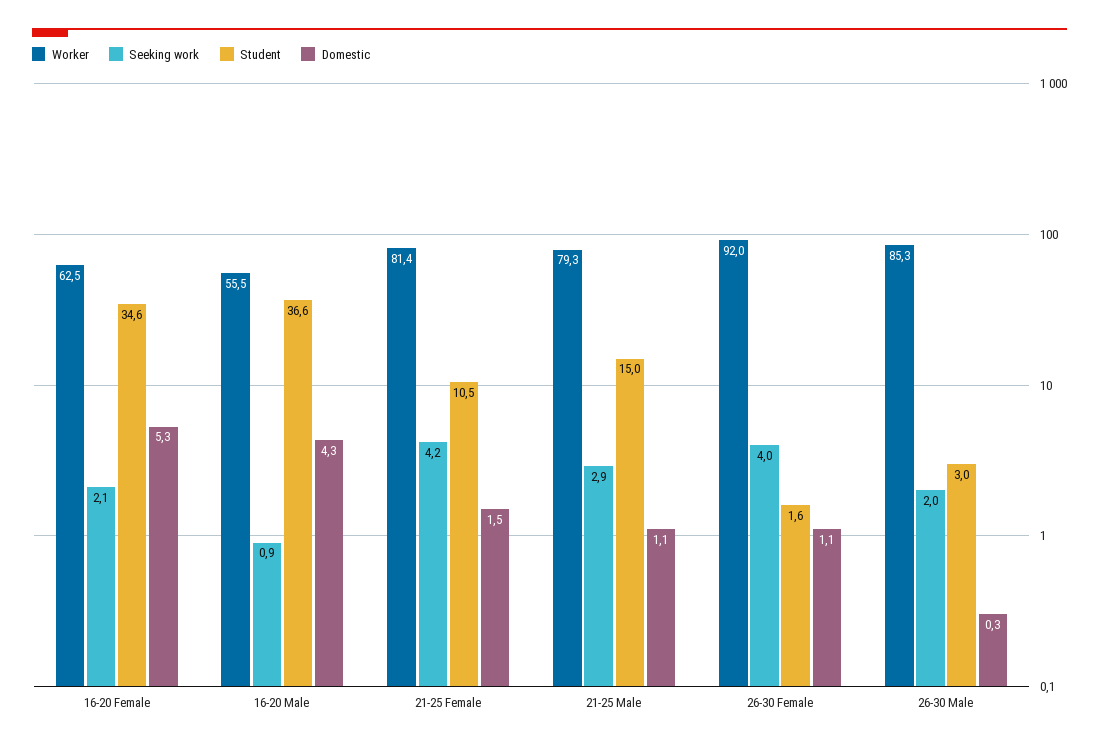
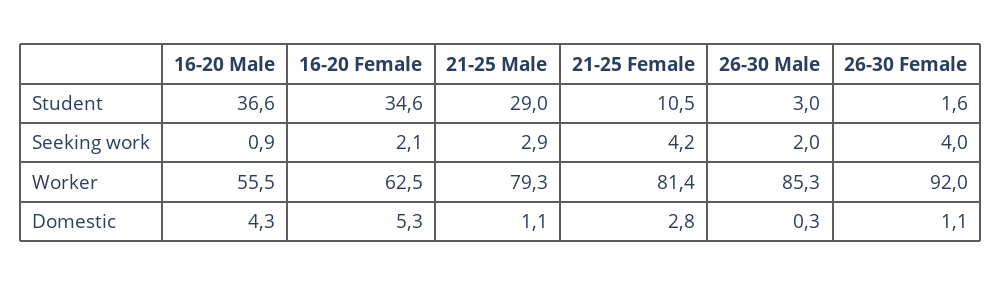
  {
    "Worker": {
      "16-20 Female": 62.5,
      "16-20 Male": 55.5,
      "21-25 Female": 81.4,
      "21-25 Male": 79.3,
      "26-30 Female": 92,
      "26-30 Male": 85.3
    },
    "Seeking work": {
      "16-20 Female": 2.1,
      "16-20 Male": 0.9,
      "21-25 Female": 4.2,
      "21-25 Male": 2.9,
      "26-30 Female": 4,
      "26-30 Male": 2
    },
    "Student": {
      "16-20 Female": 34.6,
      "16-20 Male": 36.6,
      "21-25 Female": 10.5,
-     "21-25 Male": 15,
+     "21-25 Male": 29,
      "26-30 Female": 1.6,
      "26-30 Male": 3
    },
    "Domestic": {
      "16-20 Female": 5.3,
      "16-20 Male": 4.3,
-     "21-25 Female": 1.5,
+     "21-25 Female": 2.8,
      "21-25 Male": 1.1,
      "26-30 Female": 1.1,
      "26-30 Male": 0.3
    }
  }

